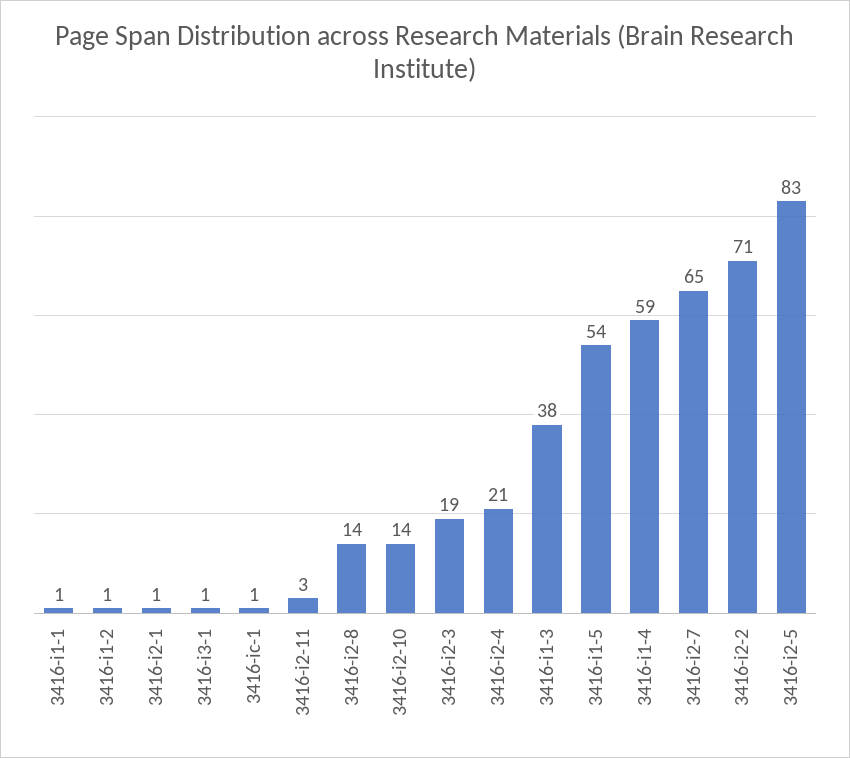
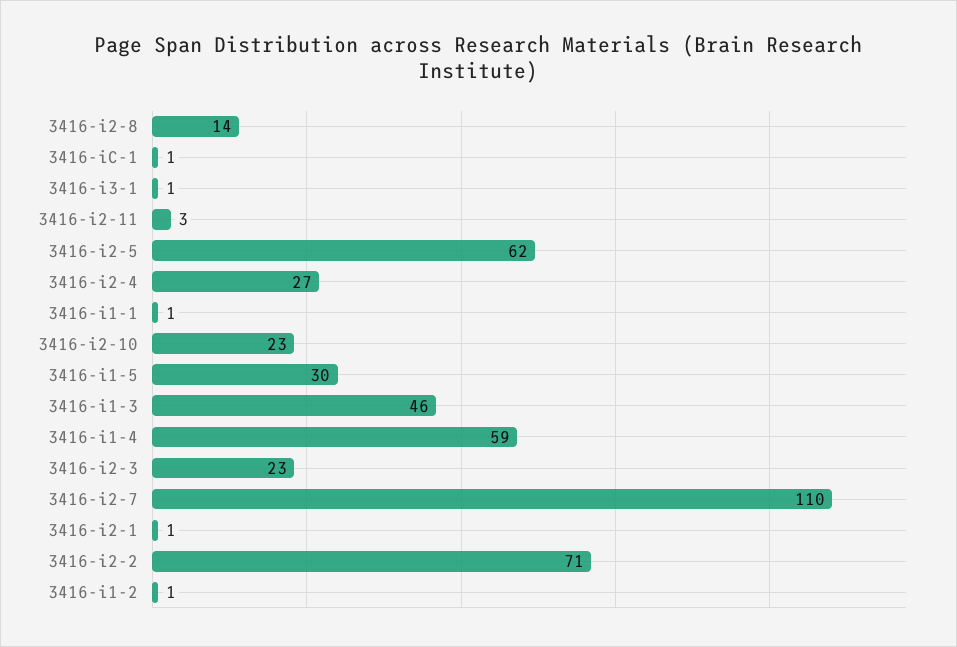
  {
    "3416-i1-1": 1,
    "3416-i1-2": 1,
    "3416-i2-1": 1,
    "3416-i3-1": 1,
    "3416-ic-1": 1,
    "3416-i2-11": 3,
    "3416-i2-8": 14,
-   "3416-i2-10": 14,
+   "3416-i2-10": 23,
-   "3416-i2-3": 19,
+   "3416-i2-3": 23,
-   "3416-i2-4": 21,
+   "3416-i2-4": 27,
-   "3416-i1-3": 38,
+   "3416-i1-3": 46,
-   "3416-i1-5": 54,
+   "3416-i1-5": 30,
    "3416-i1-4": 59,
-   "3416-i2-7": 65,
+   "3416-i2-7": 110,
    "3416-i2-2": 71,
-   "3416-i2-5": 83
+   "3416-i2-5": 62
  }

